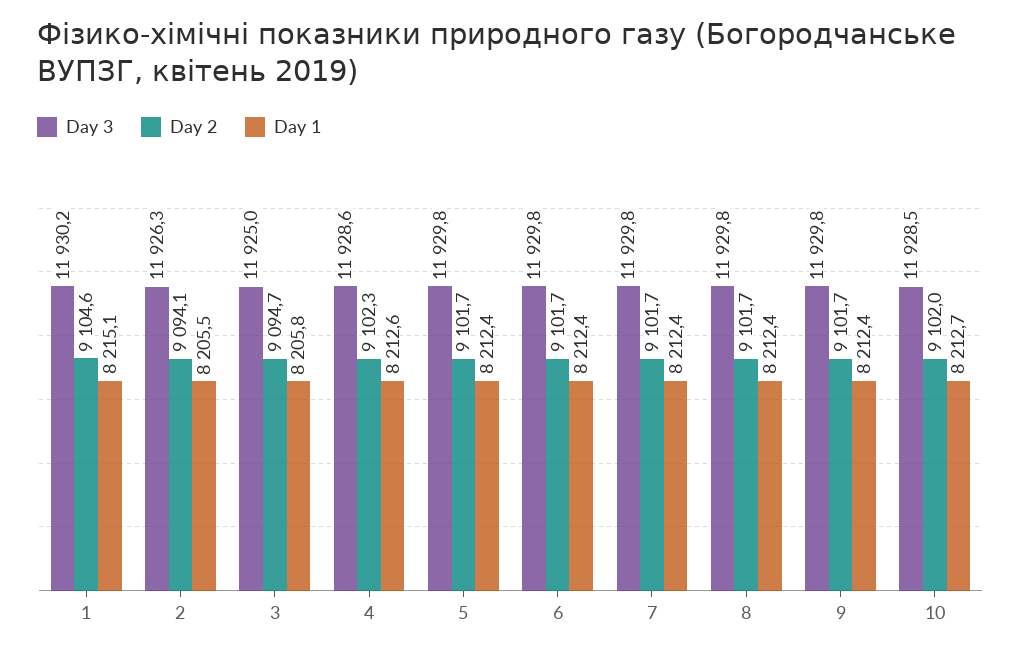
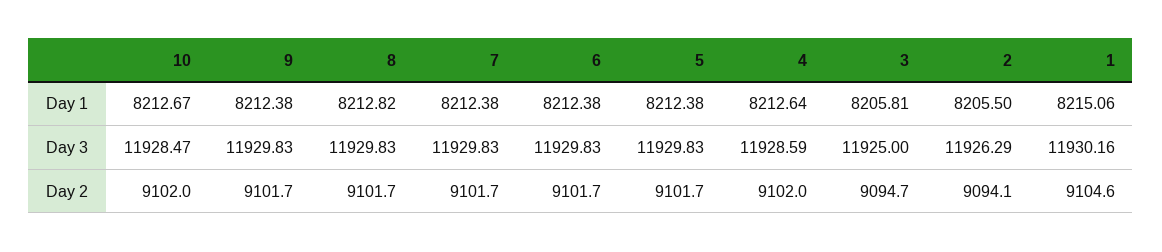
  {
    "Day 3": {
      "1": 11930.16,
      "2": 11926.29,
      "3": 11925,
      "4": 11928.59,
      "5": 11929.83,
      "6": 11929.83,
      "7": 11929.83,
      "8": 11929.83,
      "9": 11929.83,
      "10": 11928.47
    },
    "Day 2": {
      "1": 9104.6,
      "2": 9094.1,
      "3": 9094.7,
-     "4": 9102.3,
+     "4": 9102,
      "5": 9101.7,
      "6": 9101.7,
      "7": 9101.7,
      "8": 9101.7,
      "9": 9101.7,
      "10": 9102
    },
    "Day 1": {
      "1": 8215.06,
      "2": 8205.5,
      "3": 8205.81,
      "4": 8212.64,
      "5": 8212.38,
      "6": 8212.38,
      "7": 8212.38,
-     "8": 8212.4,
+     "8": 8212.82,
      "9": 8212.38,
      "10": 8212.67
    }
  }

